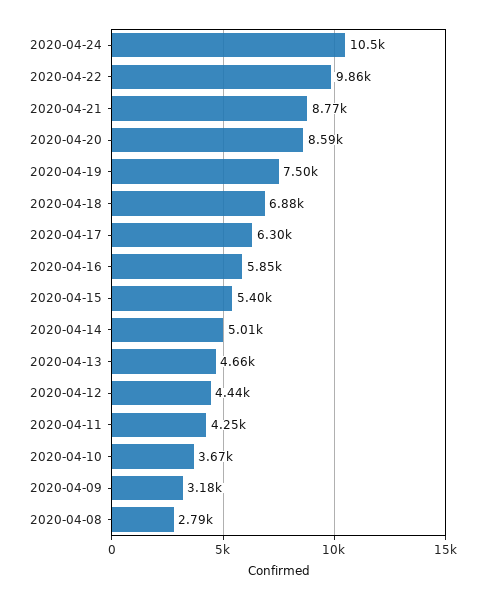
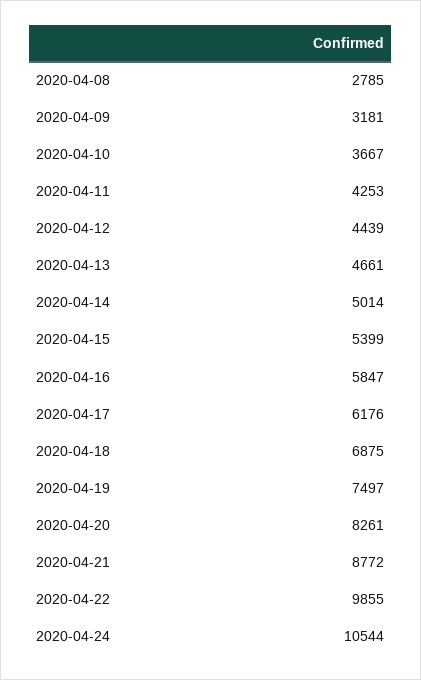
  {
    "2020-04-24": 10544,
    "2020-04-22": 9855,
    "2020-04-21": 8772,
-   "2020-04-20": 8590,
+   "2020-04-20": 8261,
    "2020-04-19": 7497,
    "2020-04-18": 6875,
-   "2020-04-17": 6300,
+   "2020-04-17": 6176,
    "2020-04-16": 5847,
    "2020-04-15": 5399,
    "2020-04-14": 5014,
    "2020-04-13": 4661,
    "2020-04-12": 4439,
    "2020-04-11": 4253,
    "2020-04-10": 3667,
    "2020-04-09": 3181,
    "2020-04-08": 2785
  }

